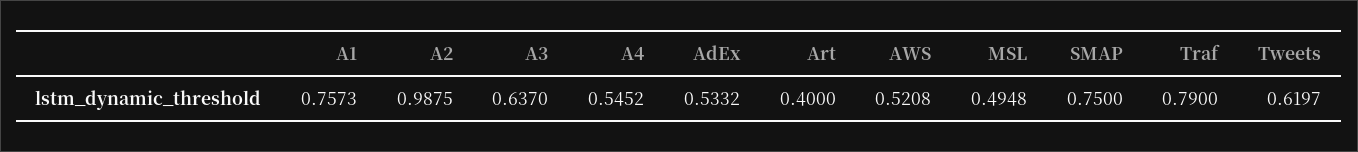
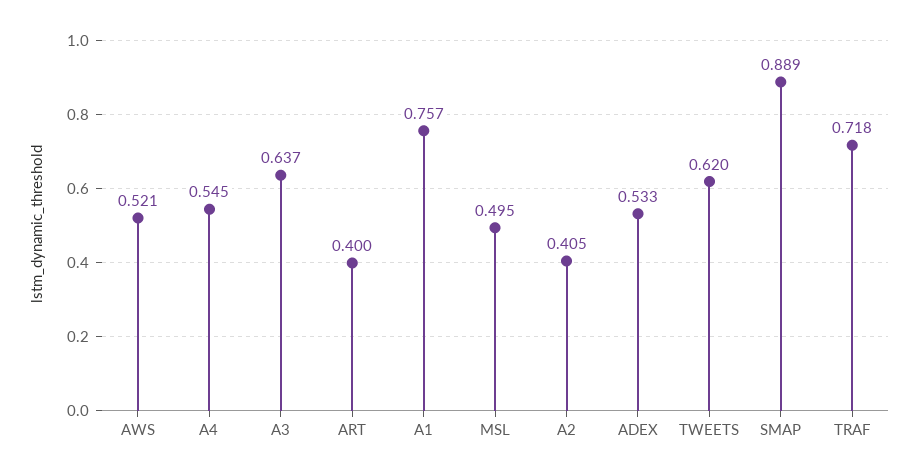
  {
    "A1": 0.7573,
-   "A2": 0.9875,
+   "A2": 0.405,
    "A3": 0.637,
    "A4": 0.5452,
    "AdEx": 0.5332,
    "Art": 0.4,
    "AWS": 0.5208,
    "MSL": 0.4948,
-   "SMAP": 0.75,
+   "SMAP": 0.889,
-   "Traf": 0.79,
+   "Traf": 0.718,
    "Tweets": 0.6197
  }

